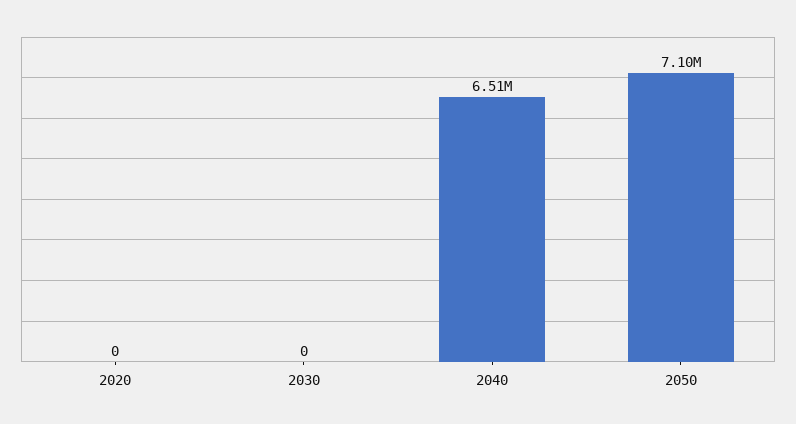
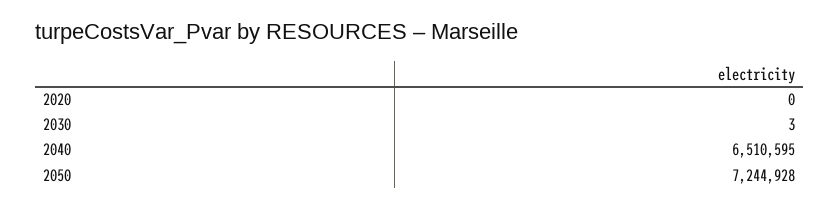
  {
    "2020": 0,
-   "2030": 0,
+   "2030": 3,
    "2040": 6510595,
-   "2050": 7100000
+   "2050": 7244928
  }

